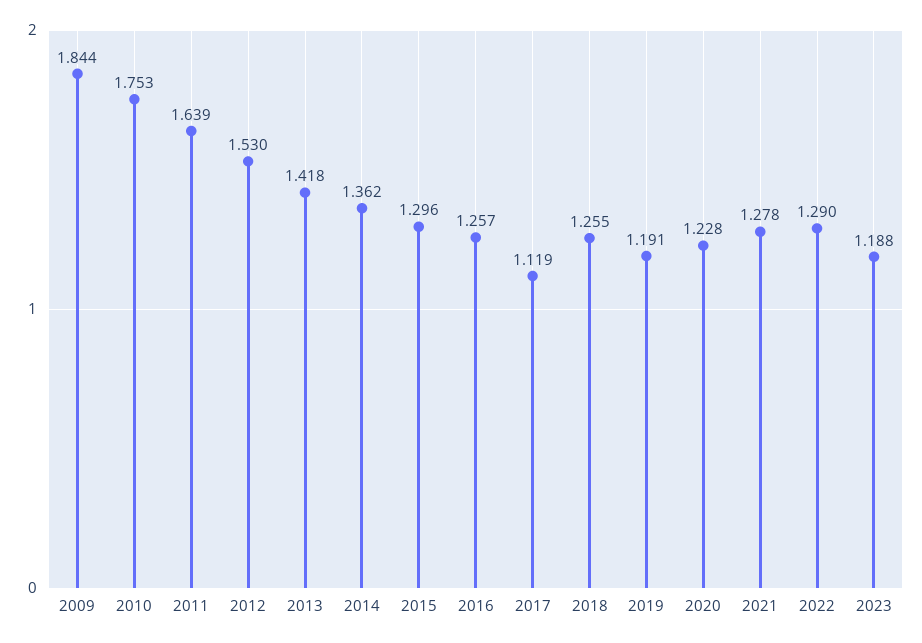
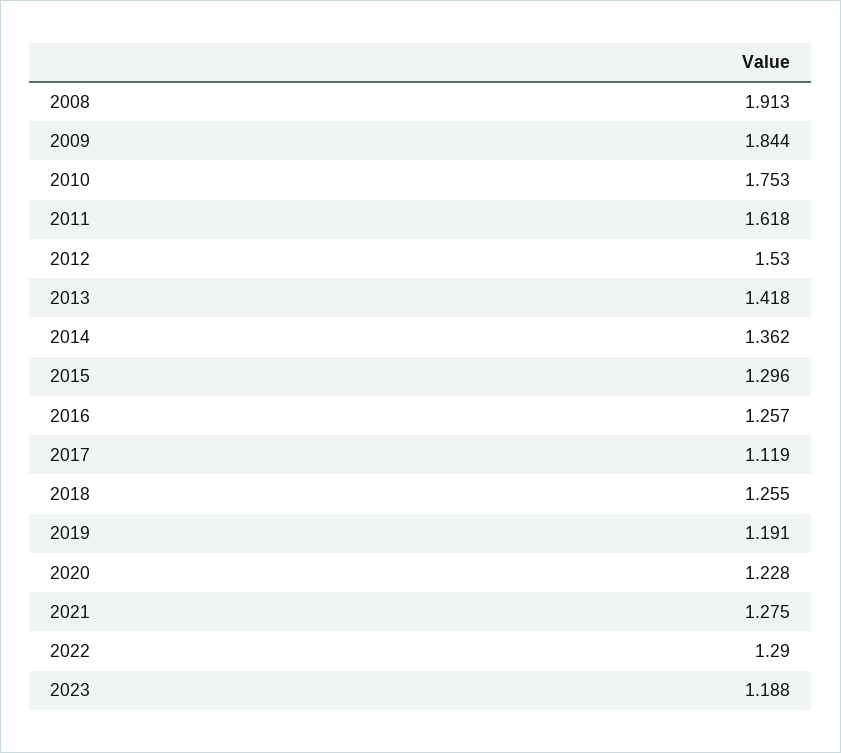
  {
    "2009": 1.844,
    "2010": 1.753,
-   "2011": 1.639,
+   "2011": 1.618,
    "2012": 1.53,
    "2013": 1.418,
    "2014": 1.362,
    "2015": 1.296,
    "2016": 1.257,
    "2017": 1.119,
    "2018": 1.255,
    "2019": 1.191,
    "2020": 1.228,
-   "2021": 1.278,
+   "2021": 1.275,
    "2022": 1.29,
-   "2023": 1.188
+   "2023": 1.188,
+   "2008": 1.913
  }

